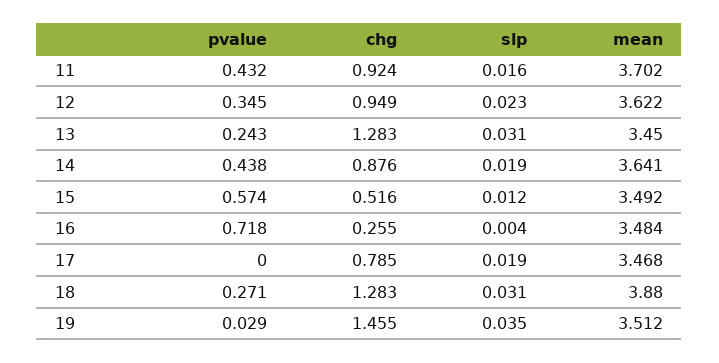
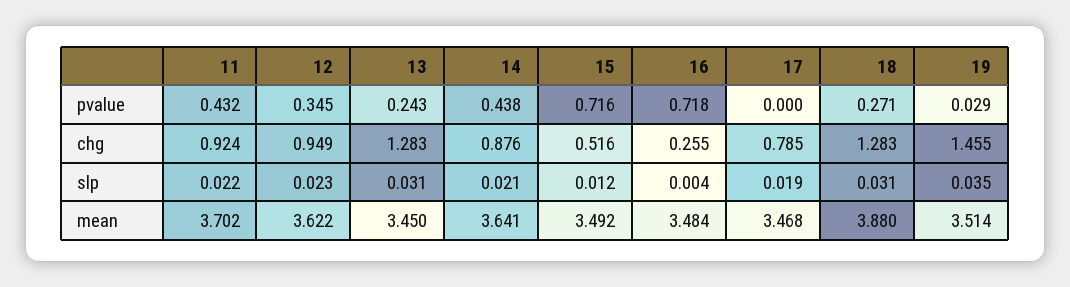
  {
    "pvalue": {
      "11": 0.432,
      "12": 0.345,
      "13": 0.243,
      "14": 0.438,
-     "15": 0.574,
+     "15": 0.716,
      "16": 0.718,
      "17": 0,
      "18": 0.271,
      "19": 0.029
    },
    "chg": {
      "11": 0.924,
      "12": 0.949,
      "13": 1.283,
      "14": 0.876,
      "15": 0.516,
      "16": 0.255,
      "17": 0.785,
      "18": 1.283,
      "19": 1.455
    },
    "slp": {
-     "11": 0.016,
+     "11": 0.022,
      "12": 0.023,
      "13": 0.031,
-     "14": 0.019,
+     "14": 0.021,
      "15": 0.012,
      "16": 0.004,
      "17": 0.019,
      "18": 0.031,
      "19": 0.035
    },
    "mean": {
      "11": 3.702,
      "12": 3.622,
      "13": 3.45,
      "14": 3.641,
      "15": 3.492,
      "16": 3.484,
      "17": 3.468,
      "18": 3.88,
-     "19": 3.512
+     "19": 3.514
    }
  }

